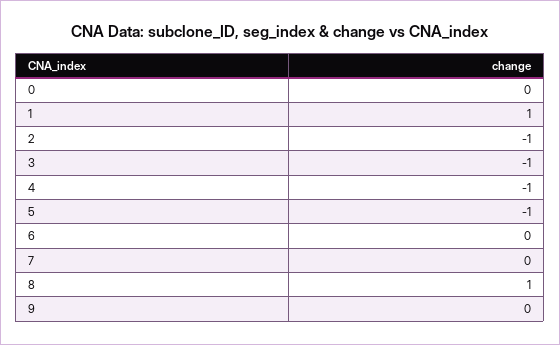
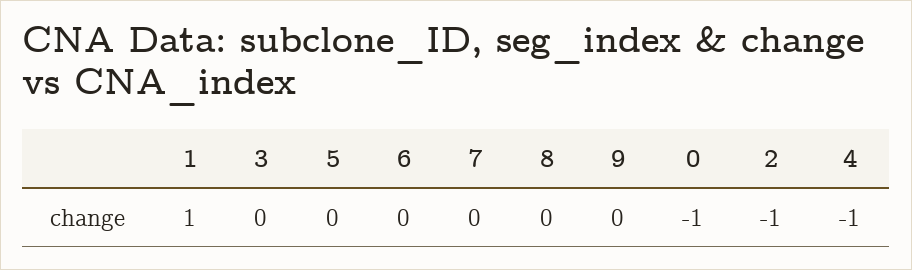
  {
-   "0": 0,
+   "0": -1,
    "1": 1,
    "2": -1,
-   "3": -1,
+   "3": 0,
    "4": -1,
-   "5": -1,
+   "5": 0,
    "6": 0,
    "7": 0,
-   "8": 1,
+   "8": 0,
    "9": 0
  }

